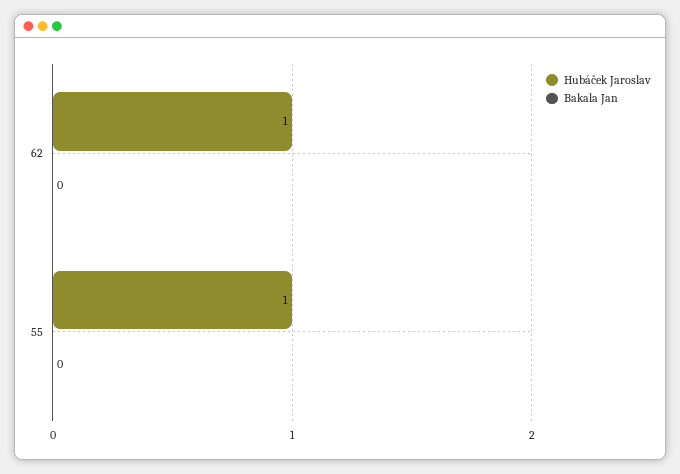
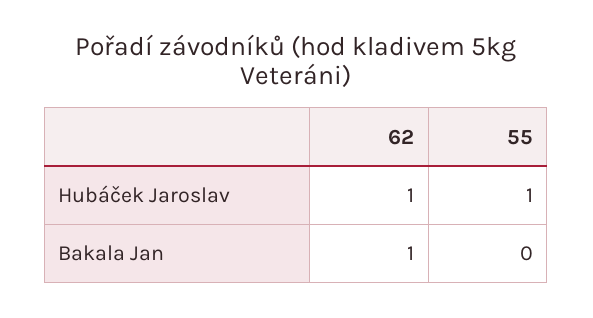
  {
    "Hubáček Jaroslav": {
      "62": 1,
      "55": 1
    },
    "Bakala Jan": {
-     "62": 0,
+     "62": 1,
      "55": 0
    }
  }

